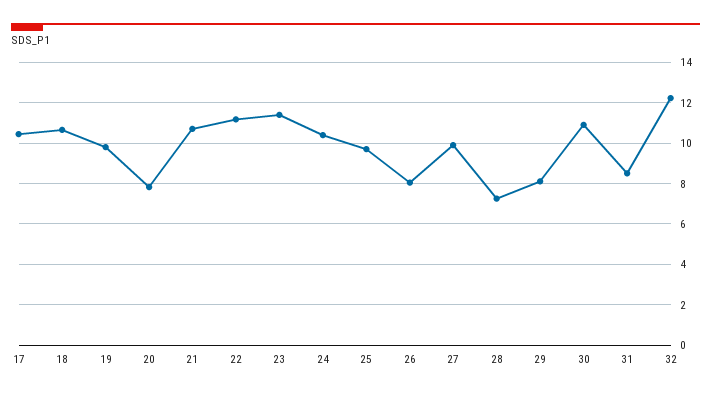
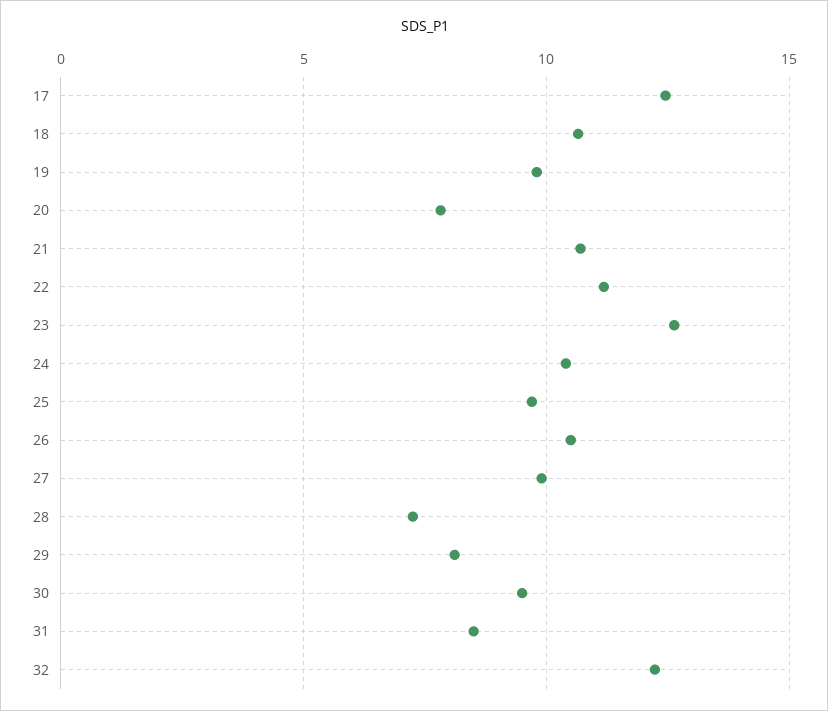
  {
-   "17": 10.5,
+   "17": 12.5,
    "18": 10.5,
    "19": 10,
    "20": 8,
    "21": 10.5,
    "22": 11,
-   "23": 11.5,
+   "23": 12.5,
    "24": 10.5,
    "25": 9.5,
-   "26": 8,
+   "26": 10.5,
    "27": 10,
    "28": 7.5,
    "29": 8,
-   "30": 11,
+   "30": 9.5,
    "31": 8.5,
    "32": 12
  }

